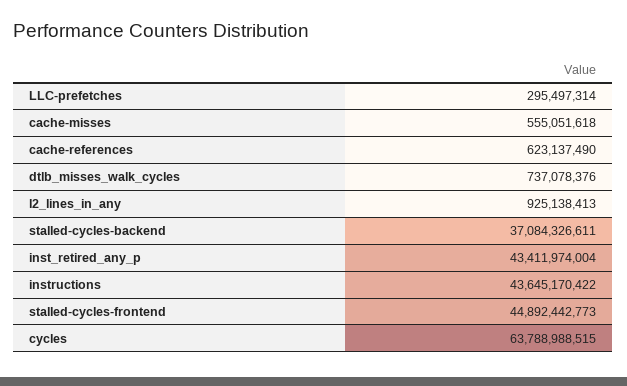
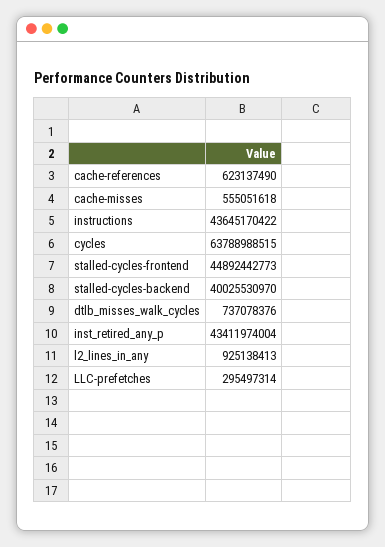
  {
    "LLC-prefetches": 295497314,
    "cache-misses": 555051618,
    "cache-references": 623137490,
    "dtlb_misses_walk_cycles": 737078376,
    "l2_lines_in_any": 925138413,
-   "stalled-cycles-backend": 37084326611,
+   "stalled-cycles-backend": 40025530970,
    "inst_retired_any_p": 43411974004,
    "instructions": 43645170422,
    "stalled-cycles-frontend": 44892442773,
    "cycles": 63788988515
  }

